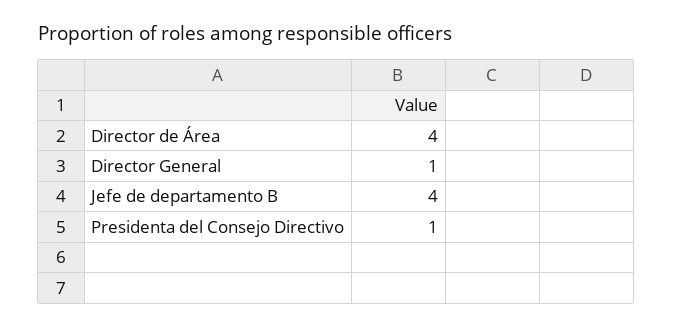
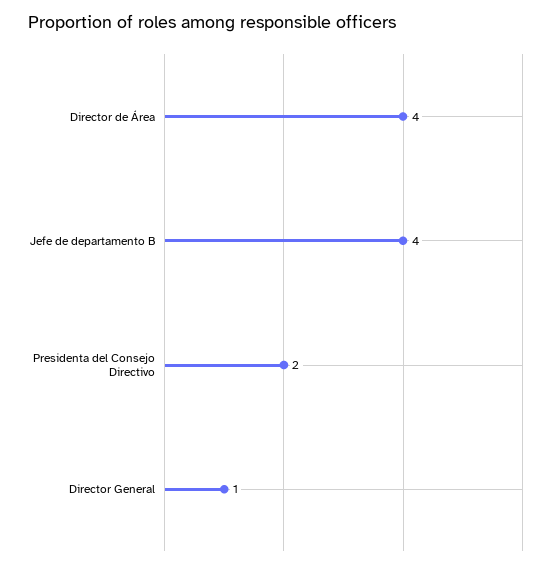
  {
    "Director de Área": 4,
    "Director General": 1,
    "Jefe de departamento B": 4,
-   "Presidenta del Consejo Directivo": 1
+   "Presidenta del Consejo Directivo": 2
  }

